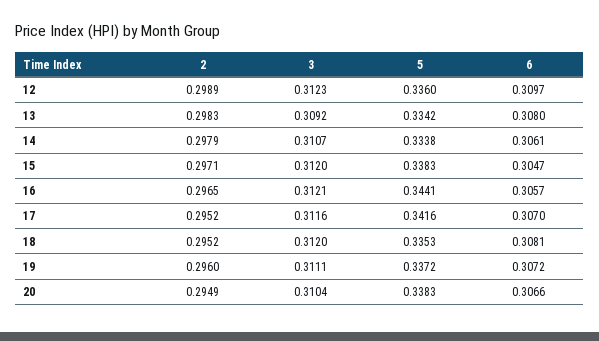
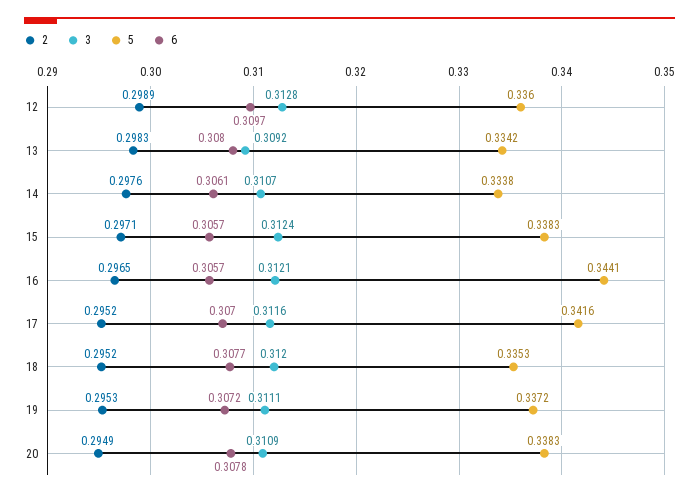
  {
    "2": {
      "12": 0.2989,
      "13": 0.2983,
-     "14": 0.2979,
+     "14": 0.2976,
      "15": 0.2971,
      "16": 0.2965,
      "17": 0.2952,
      "18": 0.2952,
-     "19": 0.296,
+     "19": 0.2953,
      "20": 0.2949
    },
    "3": {
-     "12": 0.3123,
+     "12": 0.3128,
      "13": 0.3092,
      "14": 0.3107,
-     "15": 0.312,
+     "15": 0.3124,
      "16": 0.3121,
      "17": 0.3116,
      "18": 0.312,
      "19": 0.3111,
-     "20": 0.3104
+     "20": 0.3109
    },
    "5": {
      "12": 0.336,
      "13": 0.3342,
      "14": 0.3338,
      "15": 0.3383,
      "16": 0.3441,
      "17": 0.3416,
      "18": 0.3353,
      "19": 0.3372,
      "20": 0.3383
    },
    "6": {
      "12": 0.3097,
      "13": 0.308,
      "14": 0.3061,
-     "15": 0.3047,
+     "15": 0.3057,
      "16": 0.3057,
      "17": 0.307,
-     "18": 0.3081,
+     "18": 0.3077,
      "19": 0.3072,
-     "20": 0.3066
+     "20": 0.3078
    }
  }

